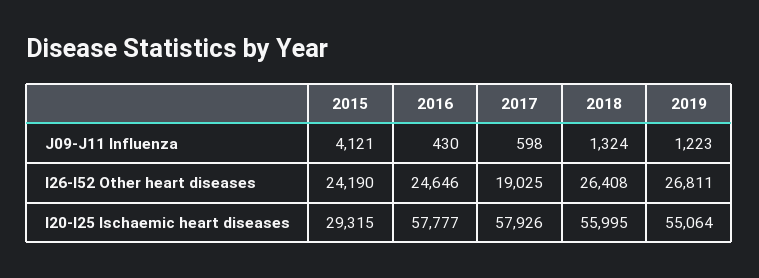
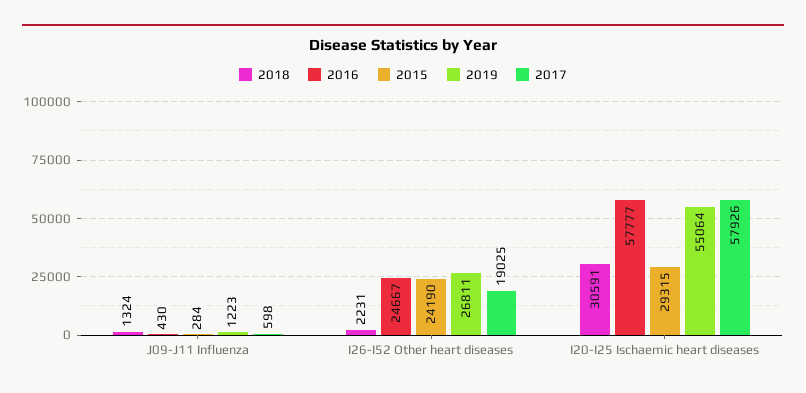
  {
    "2015": {
-     "J09-J11 Influenza": 4121,
+     "J09-J11 Influenza": 284,
      "I26-I52 Other heart diseases": 24190,
      "I20-I25 Ischaemic heart diseases": 29315
    },
    "2016": {
      "J09-J11 Influenza": 430,
-     "I26-I52 Other heart diseases": 24646,
+     "I26-I52 Other heart diseases": 24667,
      "I20-I25 Ischaemic heart diseases": 57777
    },
    "2017": {
      "J09-J11 Influenza": 598,
      "I26-I52 Other heart diseases": 19025,
      "I20-I25 Ischaemic heart diseases": 57926
    },
    "2018": {
      "J09-J11 Influenza": 1324,
-     "I26-I52 Other heart diseases": 26408,
+     "I26-I52 Other heart diseases": 2231,
-     "I20-I25 Ischaemic heart diseases": 55995
+     "I20-I25 Ischaemic heart diseases": 30591
    },
    "2019": {
      "J09-J11 Influenza": 1223,
      "I26-I52 Other heart diseases": 26811,
      "I20-I25 Ischaemic heart diseases": 55064
    }
  }

